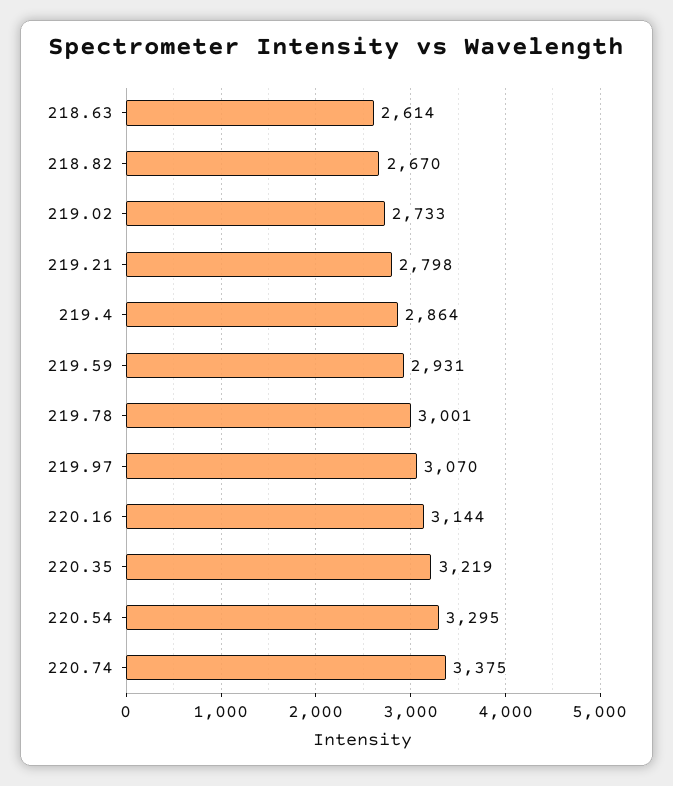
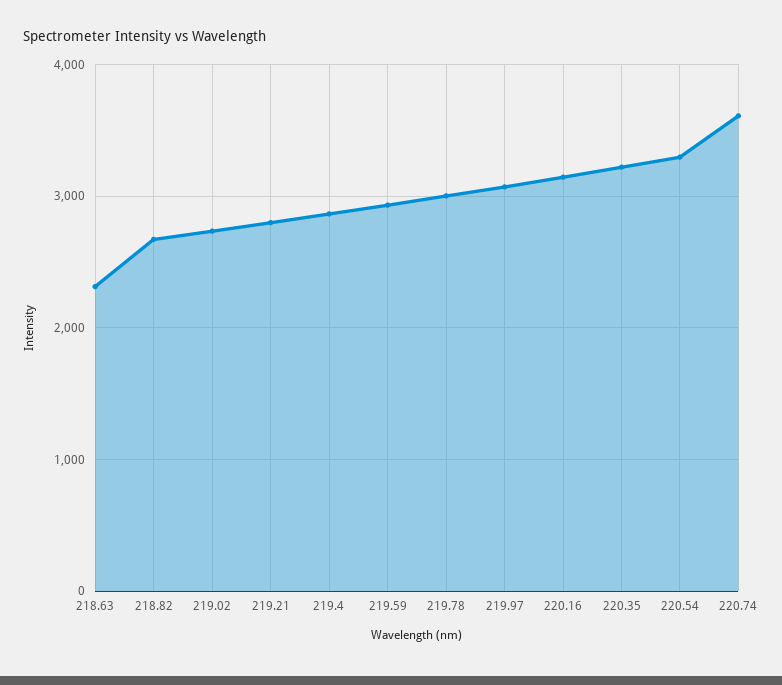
  {
-   "218.63": 2614,
+   "218.63": 2300,
    "218.82": 2670,
    "219.02": 2733,
    "219.21": 2798,
    "219.4": 2864,
    "219.59": 2931,
    "219.78": 3001,
    "219.97": 3070,
    "220.16": 3144,
    "220.35": 3219,
    "220.54": 3295,
-   "220.74": 3375
+   "220.74": 3600
  }

